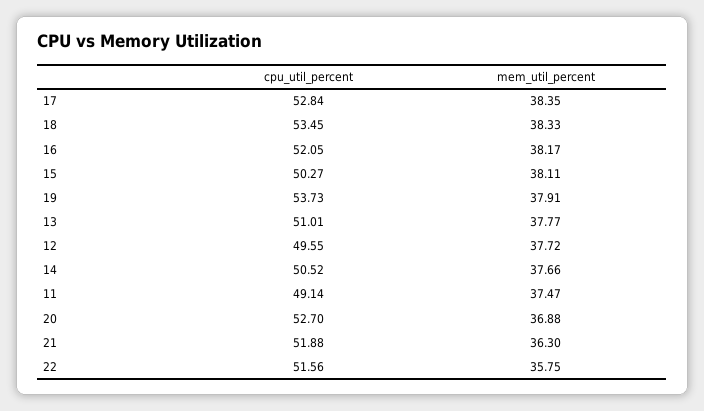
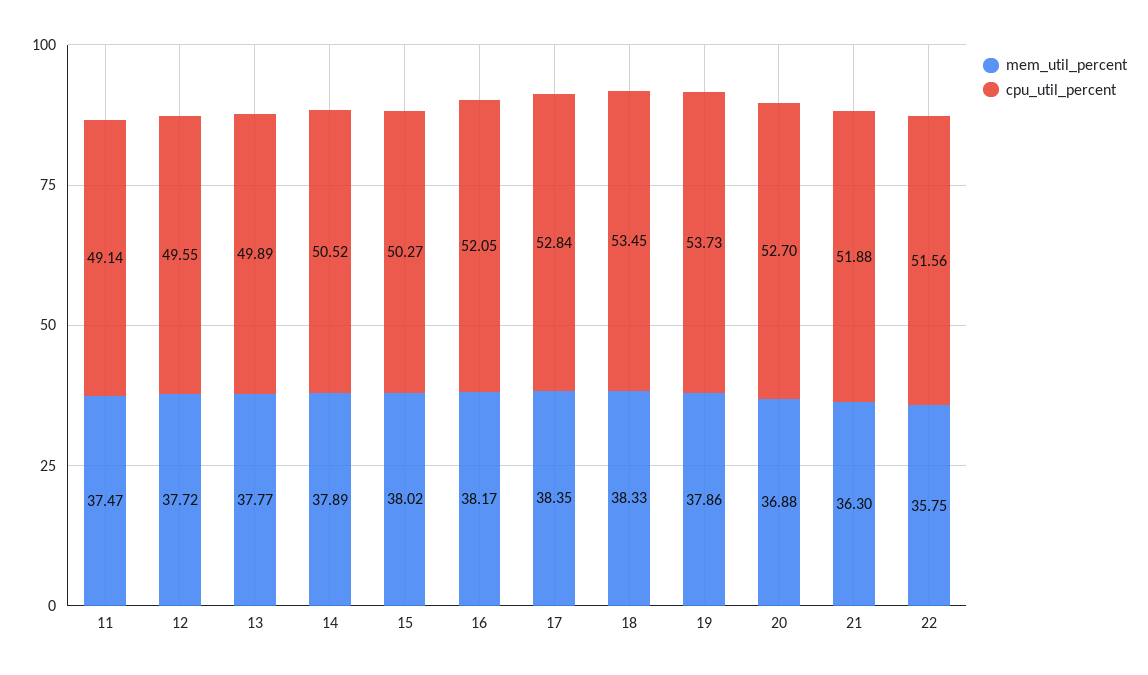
  {
    "cpu_util_percent": {
      "17": 52.84,
      "18": 53.45,
      "16": 52.05,
      "15": 50.27,
      "19": 53.73,
-     "13": 51.01,
+     "13": 49.89,
      "12": 49.55,
      "14": 50.52,
      "11": 49.14,
      "20": 52.7,
      "21": 51.88,
      "22": 51.56
    },
    "mem_util_percent": {
      "17": 38.35,
      "18": 38.33,
      "16": 38.17,
-     "15": 38.11,
+     "15": 38.02,
-     "19": 37.91,
+     "19": 37.86,
      "13": 37.77,
      "12": 37.72,
-     "14": 37.66,
+     "14": 37.89,
      "11": 37.47,
      "20": 36.88,
      "21": 36.3,
      "22": 35.75
    }
  }

